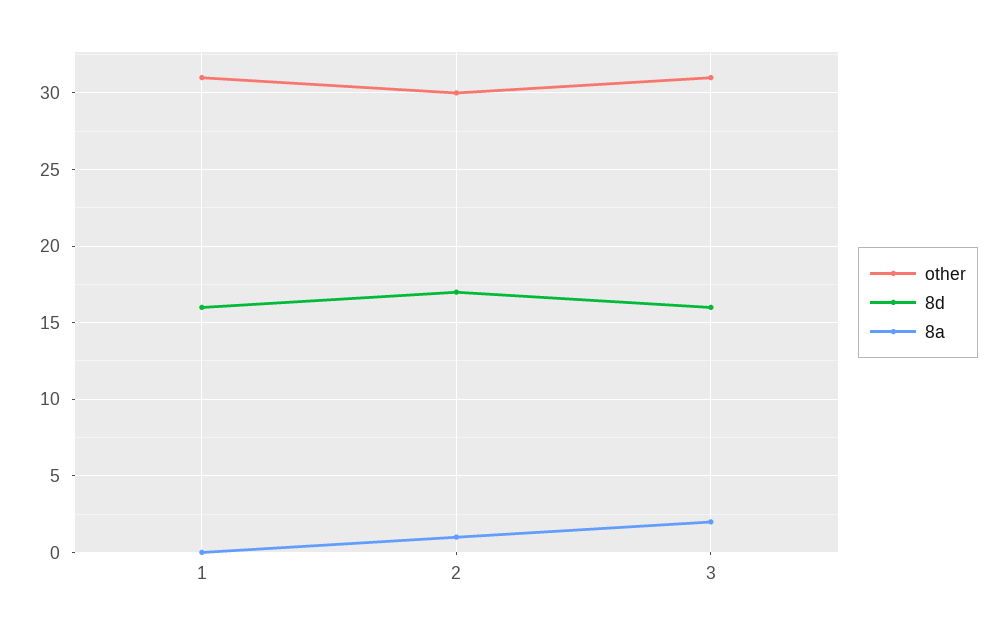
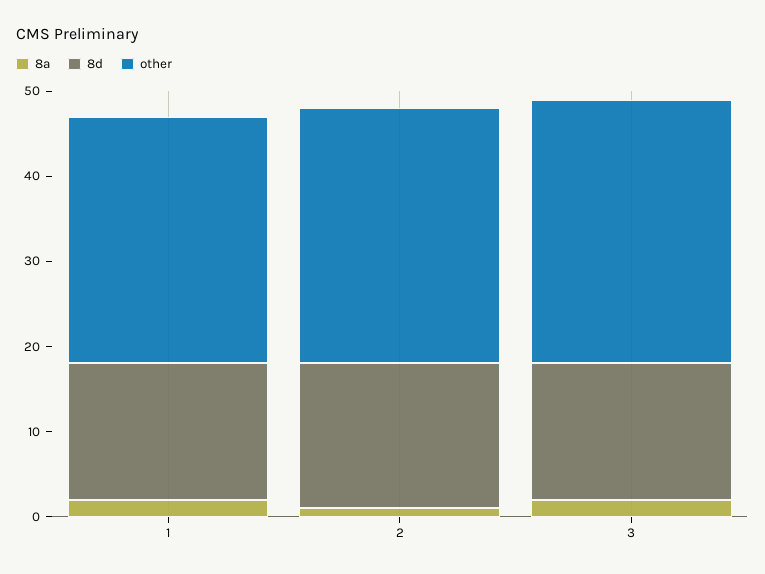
  {
    "other": {
-     "1": 31,
+     "1": 29,
      "2": 30,
      "3": 31
    },
    "8d": {
      "1": 16,
      "2": 17,
      "3": 16
    },
    "8a": {
-     "1": 0,
+     "1": 2,
      "2": 1,
      "3": 2
    }
  }

